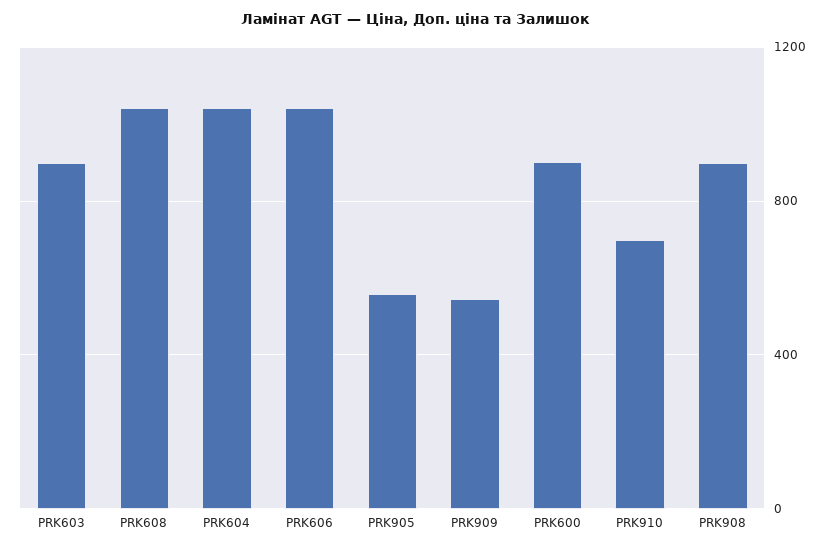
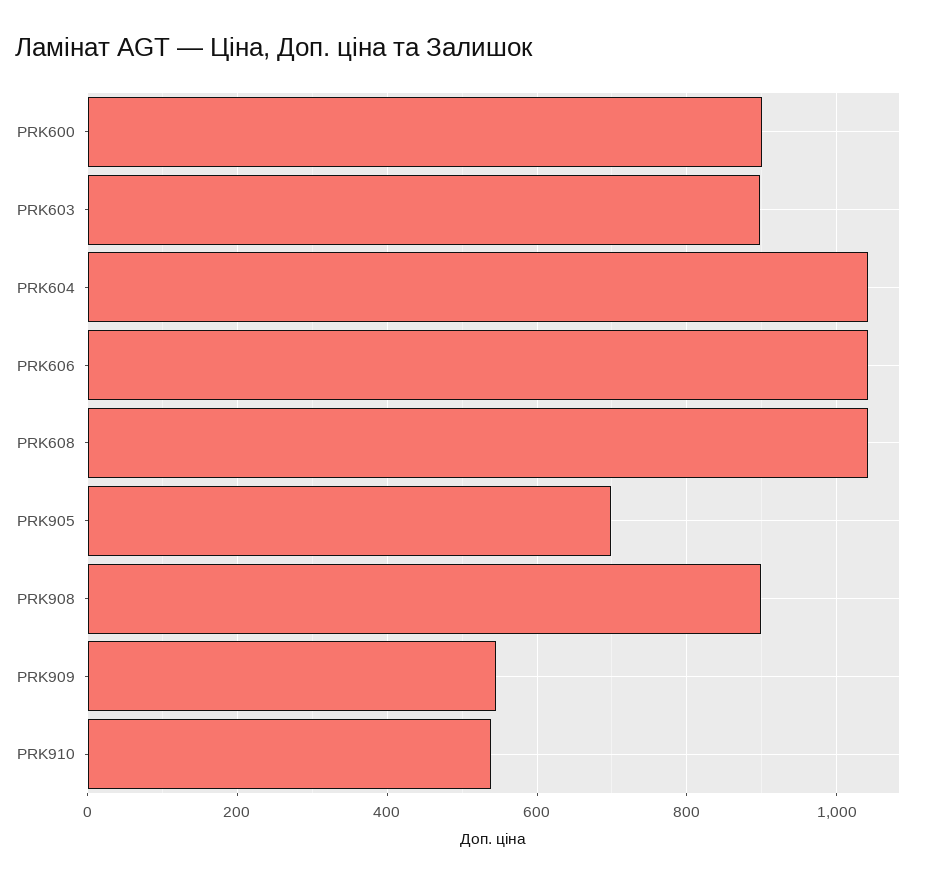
  {
    "PRK603": 900,
    "PRK608": 1040,
    "PRK604": 1040,
    "PRK606": 1040,
-   "PRK905": 550,
+   "PRK905": 700,
    "PRK909": 540,
    "PRK600": 900,
-   "PRK910": 700,
+   "PRK910": 540,
    "PRK908": 900
  }

